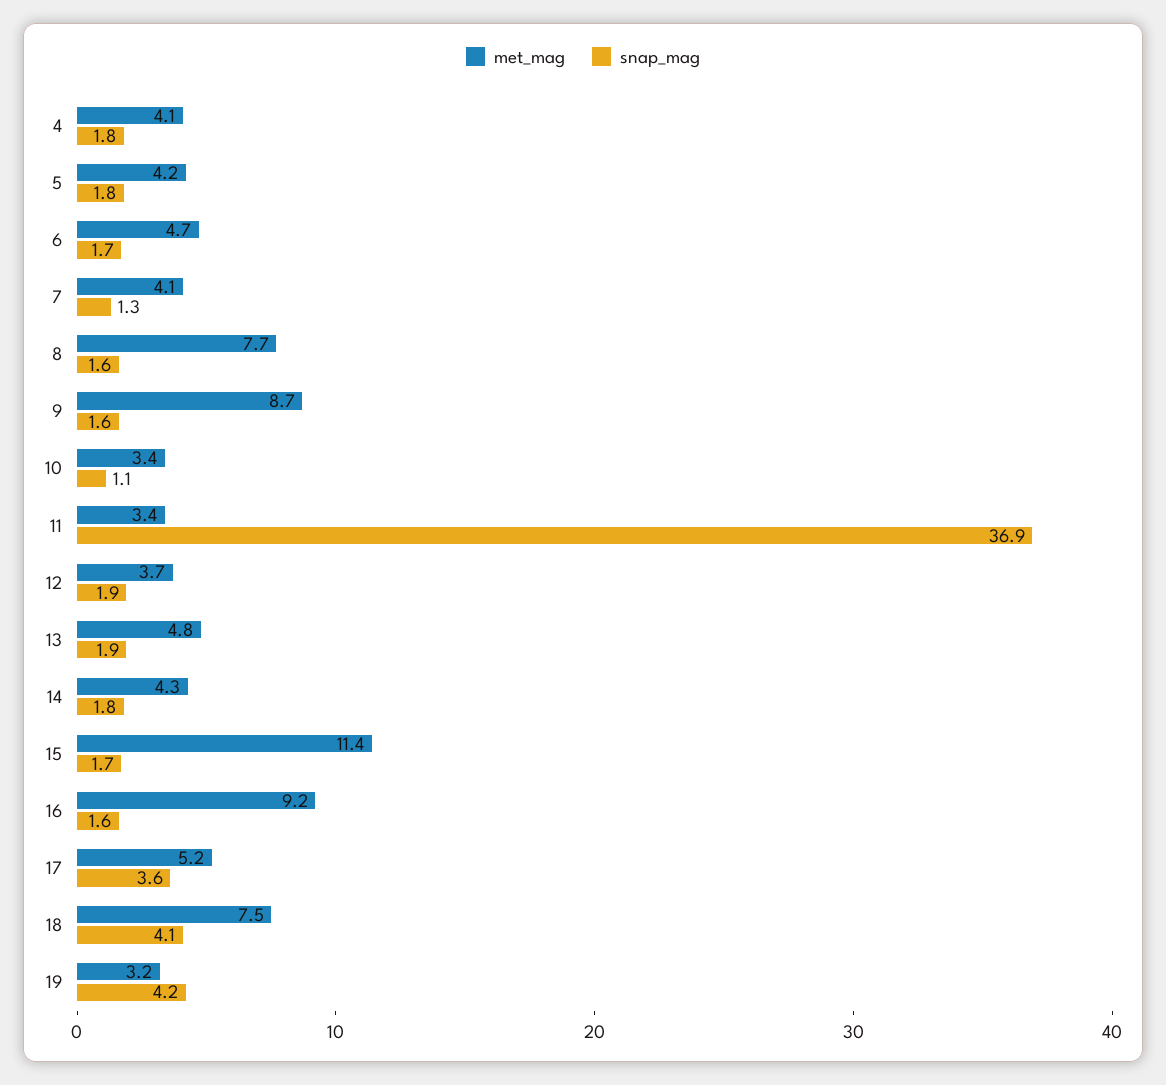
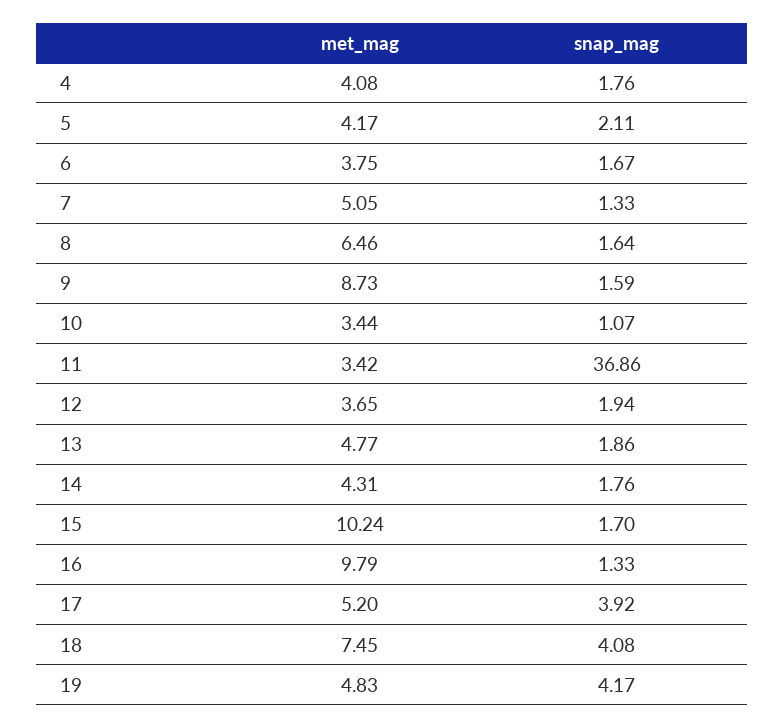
  {
    "met_mag": {
      "4": 4.08,
      "5": 4.17,
-     "6": 4.7,
+     "6": 3.75,
-     "7": 4.1,
+     "7": 5.05,
-     "8": 7.7,
+     "8": 6.46,
      "9": 8.73,
      "10": 3.44,
      "11": 3.42,
      "12": 3.65,
      "13": 4.77,
      "14": 4.31,
-     "15": 11.4,
+     "15": 10.24,
-     "16": 9.2,
+     "16": 9.79,
      "17": 5.2,
      "18": 7.45,
-     "19": 3.2
+     "19": 4.83
    },
    "snap_mag": {
      "4": 1.76,
-     "5": 1.8,
+     "5": 2.11,
      "6": 1.67,
      "7": 1.33,
      "8": 1.64,
      "9": 1.59,
      "10": 1.07,
      "11": 36.86,
      "12": 1.94,
      "13": 1.86,
      "14": 1.76,
      "15": 1.7,
-     "16": 1.6,
+     "16": 1.33,
-     "17": 3.6,
+     "17": 3.92,
      "18": 4.08,
      "19": 4.17
    }
  }

